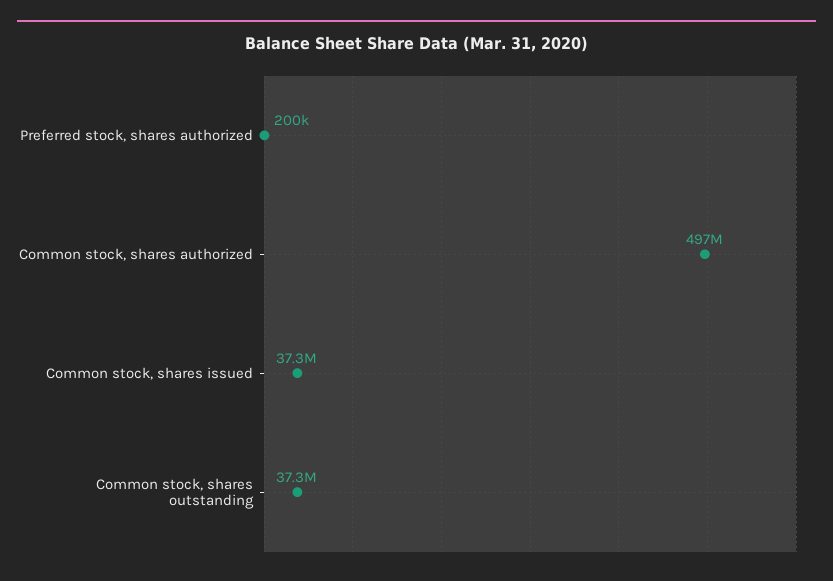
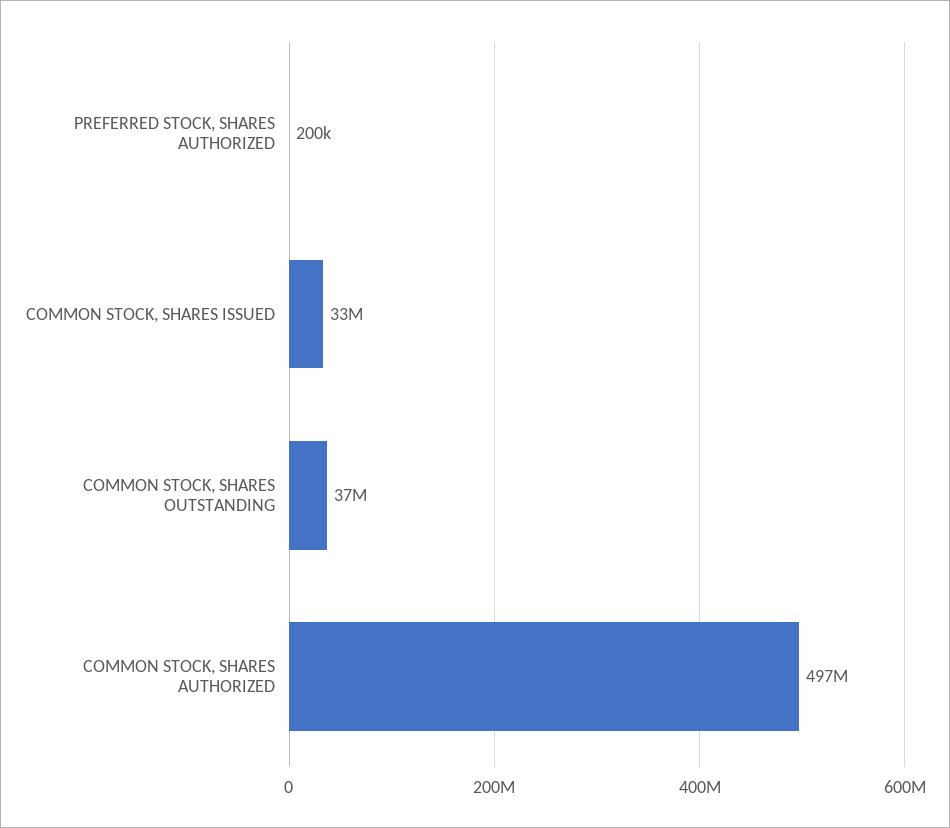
  {
    "Preferred stock, shares authorized": 200000,
    "Common stock, shares authorized": 497000000,
-   "Common stock, shares issued": 37300000,
+   "Common stock, shares issued": 33000000,
    "Common stock, shares outstanding": 37300000
  }

